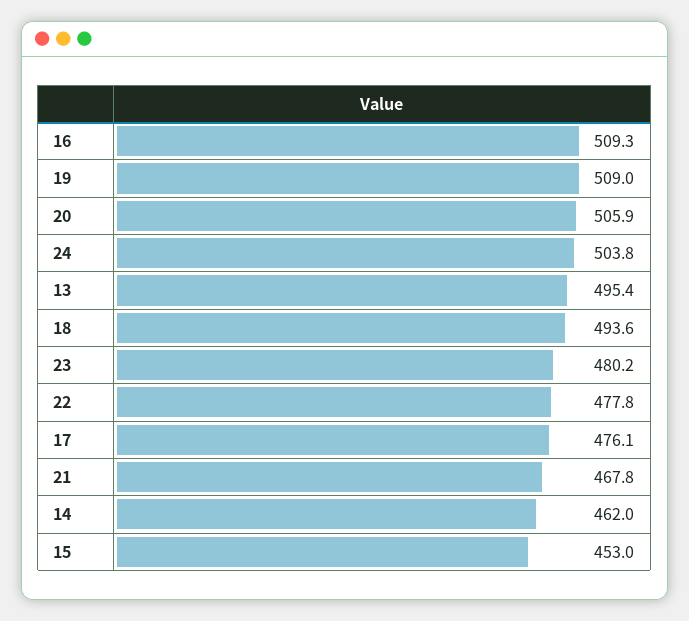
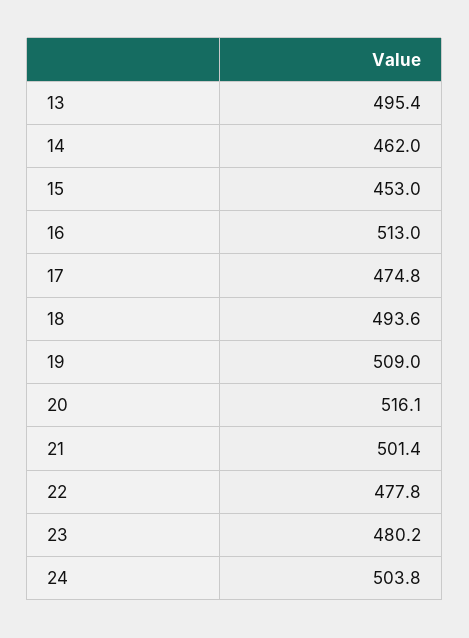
  {
-   "16": 509.3,
+   "16": 513,
    "19": 509,
-   "20": 505.9,
+   "20": 516.1,
    "24": 503.8,
    "13": 495.4,
    "18": 493.6,
    "23": 480.2,
    "22": 477.8,
-   "17": 476.1,
+   "17": 474.8,
-   "21": 467.8,
+   "21": 501.4,
    "14": 462,
    "15": 453
  }

